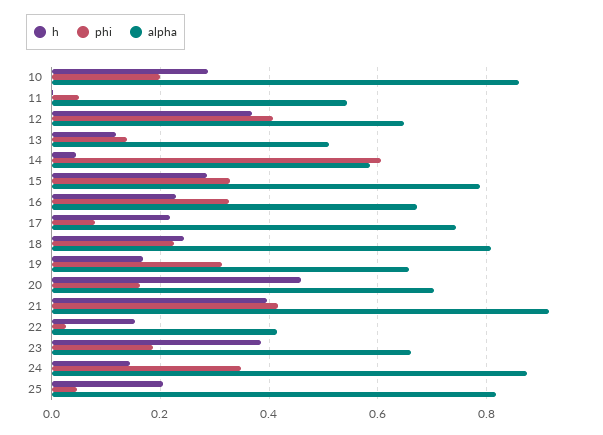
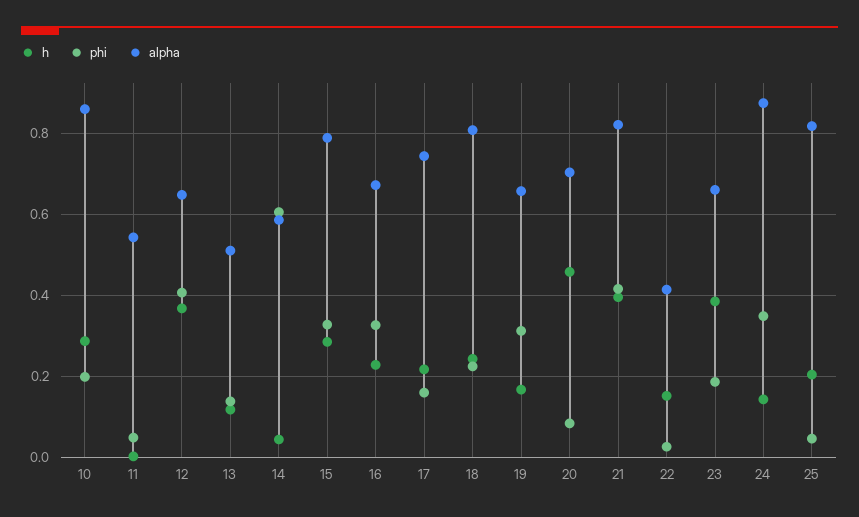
  {
    "h": {
      "10": 0.28,
      "11": 0,
      "12": 0.36,
      "13": 0.12,
      "14": 0.04,
      "15": 0.28,
      "16": 0.22,
      "17": 0.22,
      "18": 0.24,
      "19": 0.16,
      "20": 0.46,
      "21": 0.4,
      "22": 0.16,
      "23": 0.38,
      "24": 0.14,
      "25": 0.2
    },
    "phi": {
      "10": 0.2,
      "11": 0.04,
      "12": 0.4,
      "13": 0.14,
      "14": 0.6,
      "15": 0.32,
      "16": 0.32,
-     "17": 0.08,
+     "17": 0.16,
      "18": 0.22,
      "19": 0.32,
-     "20": 0.16,
+     "20": 0.08,
      "21": 0.42,
      "22": 0.02,
      "23": 0.18,
      "24": 0.34,
      "25": 0.04
    },
    "alpha": {
      "10": 0.86,
      "11": 0.54,
      "12": 0.64,
      "13": 0.52,
      "14": 0.58,
      "15": 0.78,
      "16": 0.68,
      "17": 0.74,
      "18": 0.8,
      "19": 0.66,
      "20": 0.7,
-     "21": 0.92,
+     "21": 0.82,
      "22": 0.42,
      "23": 0.66,
      "24": 0.88,
      "25": 0.82
    }
  }

